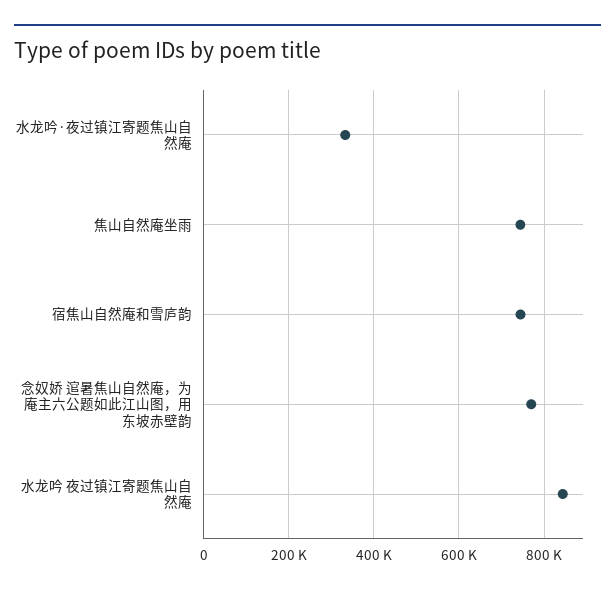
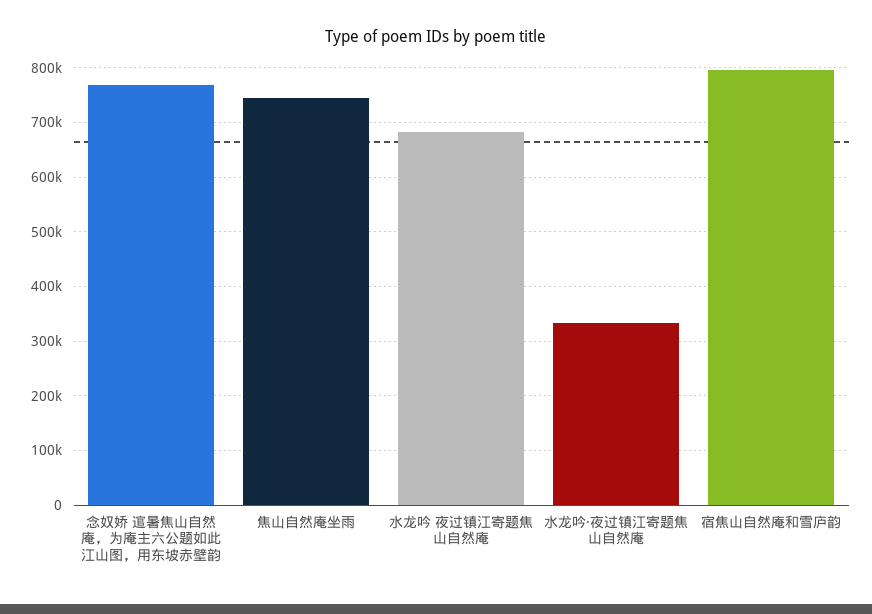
  {
    "水龙吟·夜过镇江寄题焦山自然庵": 340000,
    "焦山自然庵坐雨": 740000,
-   "宿焦山自然庵和雪庐韵": 740000,
+   "宿焦山自然庵和雪庐韵": 800000,
    "念奴娇 逭暑焦山自然庵，为庵主六公题如此江山图，用东坡赤壁韵": 760000,
-   "水龙吟 夜过镇江寄题焦山自然庵": 840000
+   "水龙吟 夜过镇江寄题焦山自然庵": 680000
  }

